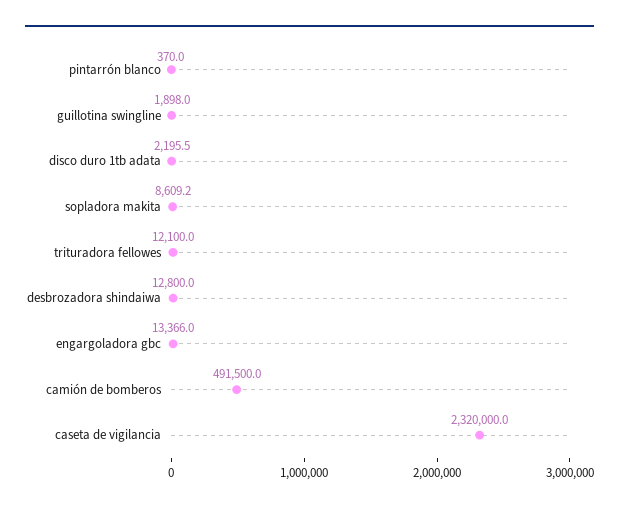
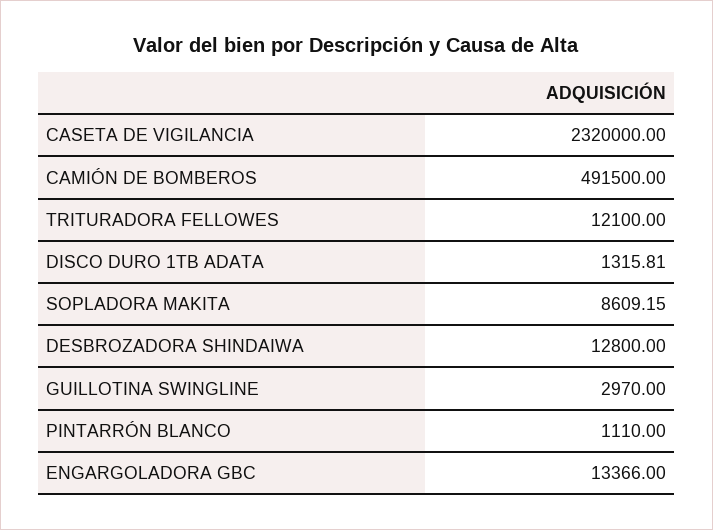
  {
-   "pintarrón blanco": 370,
+   "pintarrón blanco": 1110,
-   "guillotina swingline": 1898,
+   "guillotina swingline": 2970,
-   "disco duro 1tb adata": 2195.5,
+   "disco duro 1tb adata": 1315.81,
    "sopladora makita": 8609.15,
    "trituradora fellowes": 12100,
    "desbrozadora shindaiwa": 12800,
    "engargoladora gbc": 13366,
    "camión de bomberos": 491500,
    "caseta de vigilancia": 2320000
  }

